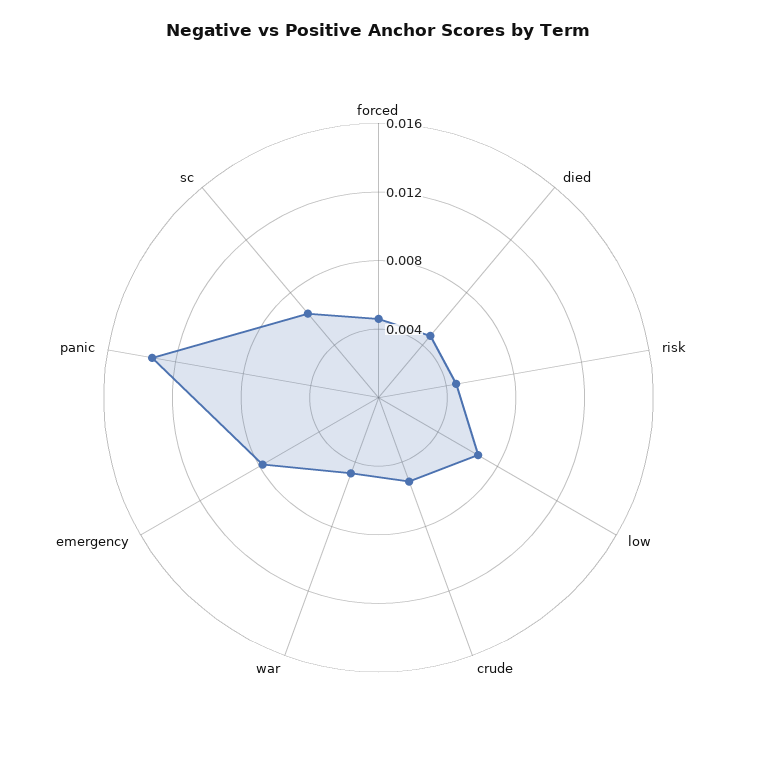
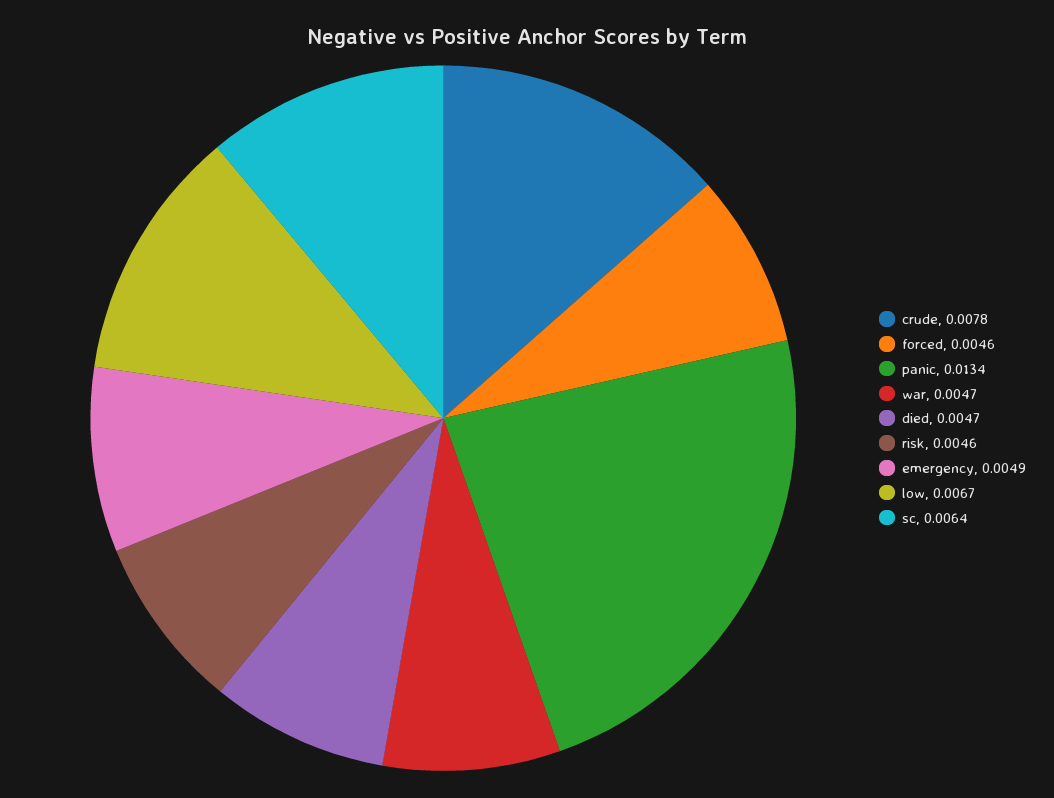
  {
    "forced": 0.0046,
    "died": 0.0047,
    "risk": 0.0046,
    "low": 0.0067,
-   "crude": 0.005,
+   "crude": 0.0078,
    "war": 0.0047,
-   "emergency": 0.008,
+   "emergency": 0.0049,
    "panic": 0.0134,
    "sc": 0.0064
  }

